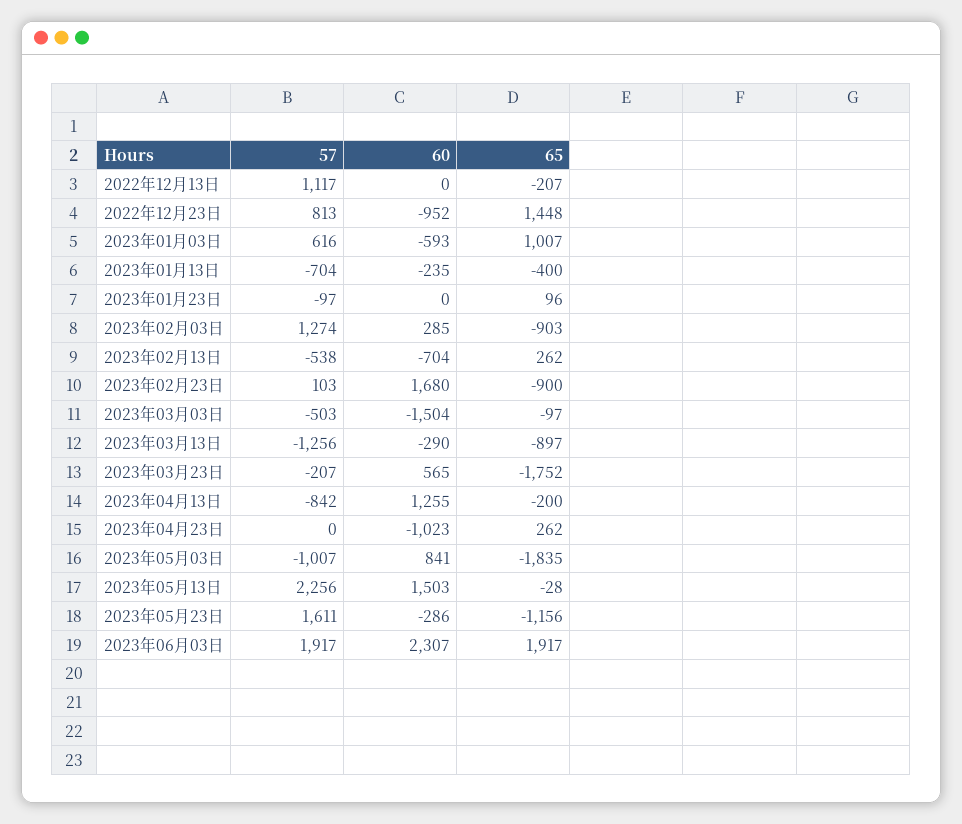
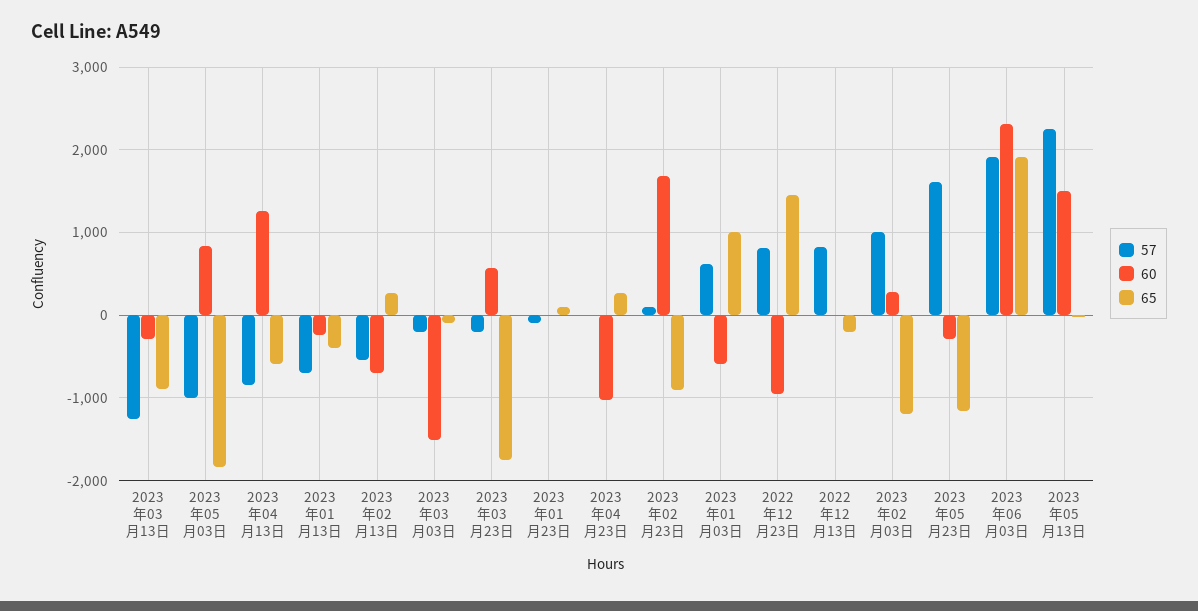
  {
    "57": {
-     "2022年12月13日": 1117,
+     "2022年12月13日": 800,
      "2022年12月23日": 813,
      "2023年01月03日": 616,
      "2023年01月13日": -704,
      "2023年01月23日": -97,
-     "2023年02月03日": 1274,
+     "2023年02月03日": 1000,
      "2023年02月13日": -538,
      "2023年02月23日": 103,
-     "2023年03月03日": -503,
+     "2023年03月03日": -200,
      "2023年03月13日": -1256,
      "2023年03月23日": -207,
      "2023年04月13日": -842,
      "2023年04月23日": 0,
      "2023年05月03日": -1007,
      "2023年05月13日": 2256,
      "2023年05月23日": 1611,
      "2023年06月03日": 1917
    },
    "60": {
      "2022年12月13日": 0,
      "2022年12月23日": -952,
      "2023年01月03日": -593,
      "2023年01月13日": -235,
      "2023年01月23日": 0,
      "2023年02月03日": 285,
      "2023年02月13日": -704,
      "2023年02月23日": 1680,
      "2023年03月03日": -1504,
      "2023年03月13日": -290,
      "2023年03月23日": 565,
      "2023年04月13日": 1255,
      "2023年04月23日": -1023,
      "2023年05月03日": 841,
      "2023年05月13日": 1503,
      "2023年05月23日": -286,
      "2023年06月03日": 2307
    },
    "65": {
      "2022年12月13日": -207,
      "2022年12月23日": 1448,
      "2023年01月03日": 1007,
      "2023年01月13日": -400,
      "2023年01月23日": 96,
-     "2023年02月03日": -903,
+     "2023年02月03日": -1200,
      "2023年02月13日": 262,
      "2023年02月23日": -900,
      "2023年03月03日": -97,
      "2023年03月13日": -897,
      "2023年03月23日": -1752,
-     "2023年04月13日": -200,
+     "2023年04月13日": -600,
      "2023年04月23日": 262,
      "2023年05月03日": -1835,
      "2023年05月13日": -28,
      "2023年05月23日": -1156,
      "2023年06月03日": 1917
    }
  }

